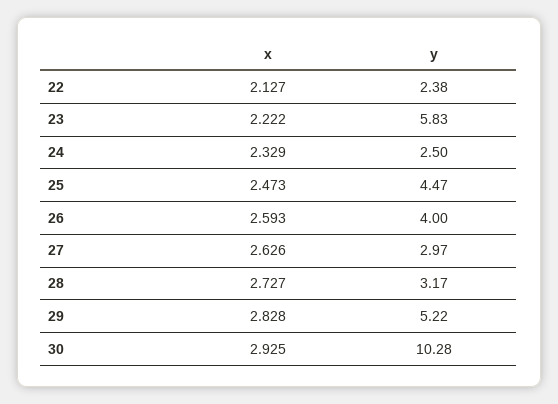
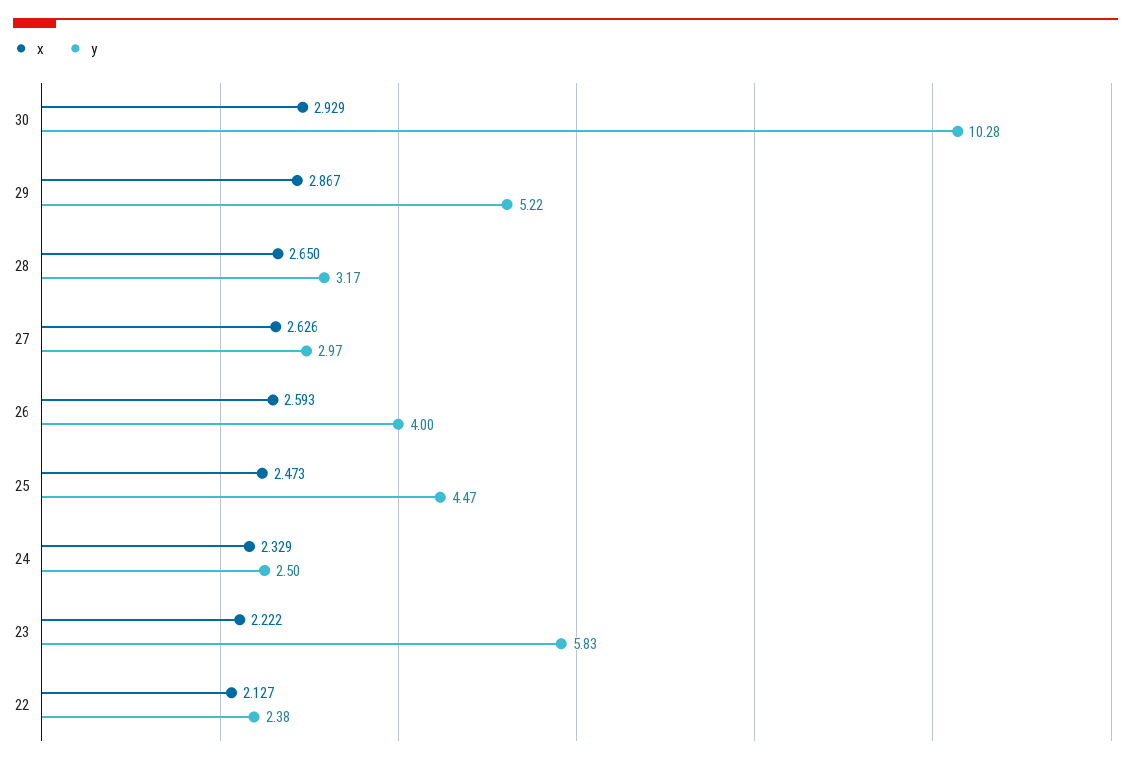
  {
    "x": {
      "22": 2.127,
      "23": 2.222,
      "24": 2.329,
      "25": 2.473,
      "26": 2.593,
      "27": 2.626,
-     "28": 2.727,
+     "28": 2.65,
-     "29": 2.828,
+     "29": 2.867,
-     "30": 2.925
+     "30": 2.929
    },
    "y": {
      "22": 2.38,
      "23": 5.83,
      "24": 2.5,
      "25": 4.47,
      "26": 4,
      "27": 2.97,
      "28": 3.17,
      "29": 5.22,
      "30": 10.28
    }
  }

